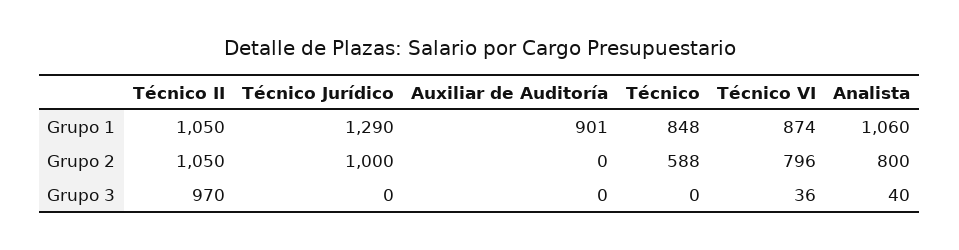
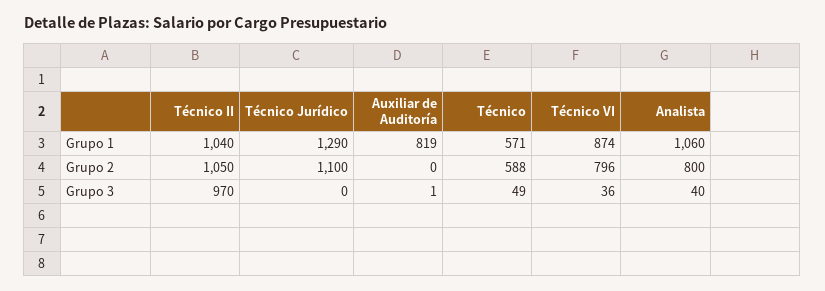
  {
    "Técnico II": {
-     "Grupo 1": 1050,
+     "Grupo 1": 1040,
      "Grupo 2": 1050,
      "Grupo 3": 970
    },
    "Técnico Jurídico": {
      "Grupo 1": 1290,
-     "Grupo 2": 1000,
+     "Grupo 2": 1100,
      "Grupo 3": 0
    },
    "Auxiliar de Auditoría": {
-     "Grupo 1": 901,
+     "Grupo 1": 819,
      "Grupo 2": 0,
-     "Grupo 3": 0
+     "Grupo 3": 1
    },
    "Técnico": {
-     "Grupo 1": 848,
+     "Grupo 1": 571,
      "Grupo 2": 588,
-     "Grupo 3": 0
+     "Grupo 3": 49
    },
    "Técnico VI": {
      "Grupo 1": 874,
      "Grupo 2": 796,
      "Grupo 3": 36
    },
    "Analista": {
      "Grupo 1": 1060,
      "Grupo 2": 800,
      "Grupo 3": 40
    }
  }

